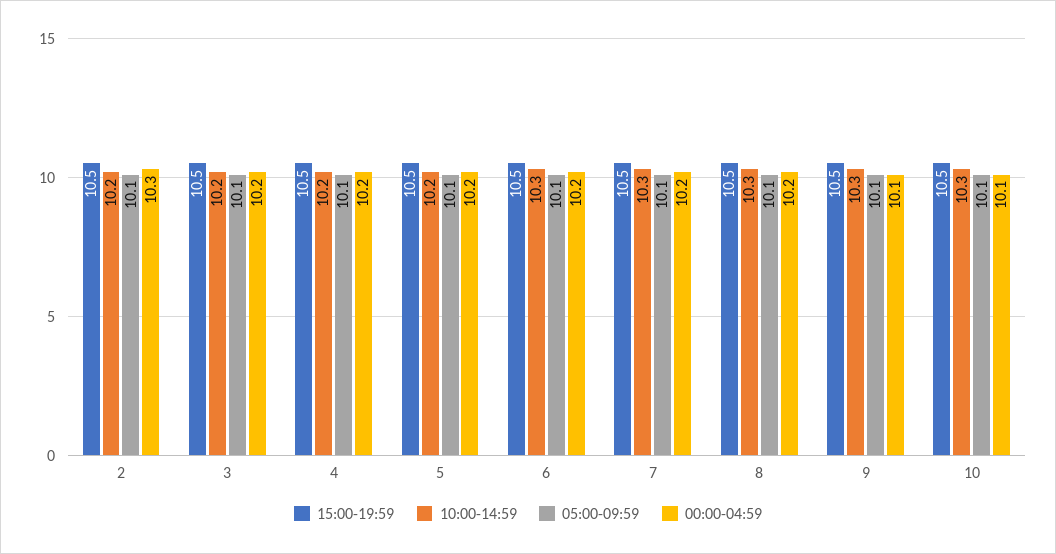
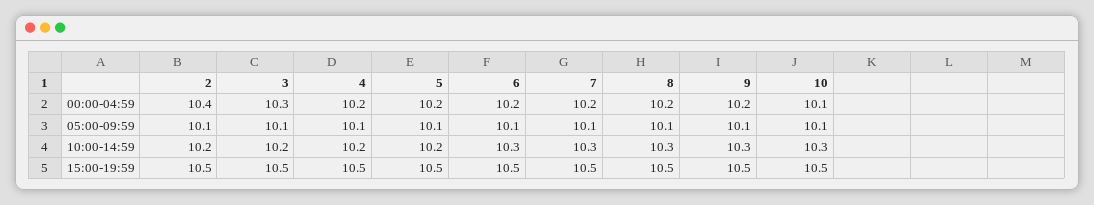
  {
    "15:00-19:59": {
      "2": 10.5,
      "3": 10.5,
      "4": 10.5,
      "5": 10.5,
      "6": 10.5,
      "7": 10.5,
      "8": 10.5,
      "9": 10.5,
      "10": 10.5
    },
    "10:00-14:59": {
      "2": 10.2,
      "3": 10.2,
      "4": 10.2,
      "5": 10.2,
      "6": 10.3,
      "7": 10.3,
      "8": 10.3,
      "9": 10.3,
      "10": 10.3
    },
    "05:00-09:59": {
      "2": 10.1,
      "3": 10.1,
      "4": 10.1,
      "5": 10.1,
      "6": 10.1,
      "7": 10.1,
      "8": 10.1,
      "9": 10.1,
      "10": 10.1
    },
    "00:00-04:59": {
-     "2": 10.3,
+     "2": 10.4,
-     "3": 10.2,
+     "3": 10.3,
      "4": 10.2,
      "5": 10.2,
      "6": 10.2,
      "7": 10.2,
      "8": 10.2,
-     "9": 10.1,
+     "9": 10.2,
      "10": 10.1
    }
  }

